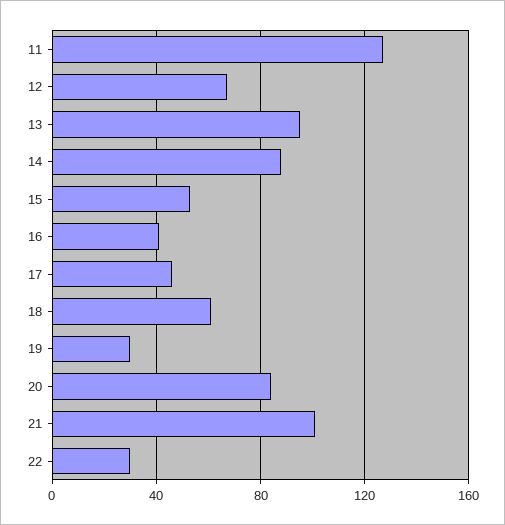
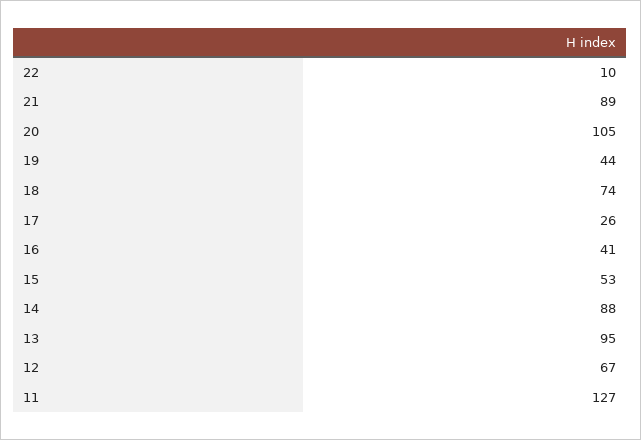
  {
    "11": 127,
    "12": 67,
    "13": 95,
    "14": 88,
    "15": 53,
    "16": 41,
-   "17": 45,
+   "17": 26,
-   "18": 60,
+   "18": 74,
-   "19": 30,
+   "19": 44,
-   "20": 85,
+   "20": 105,
-   "21": 100,
+   "21": 89,
-   "22": 30
+   "22": 10
  }

